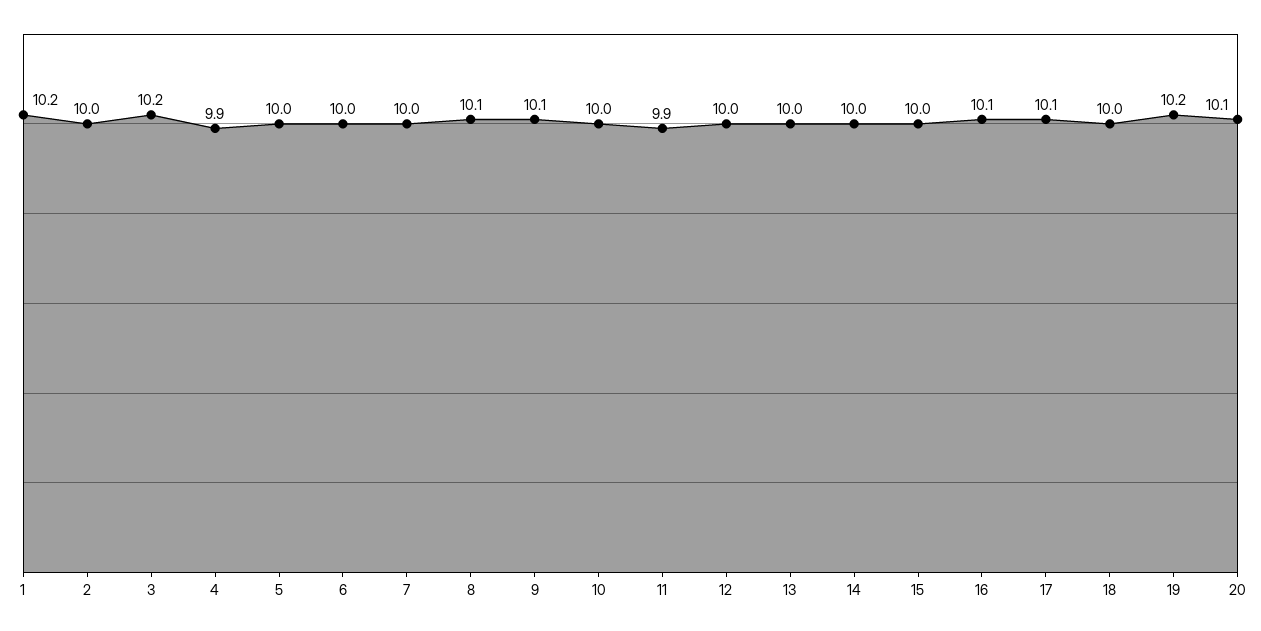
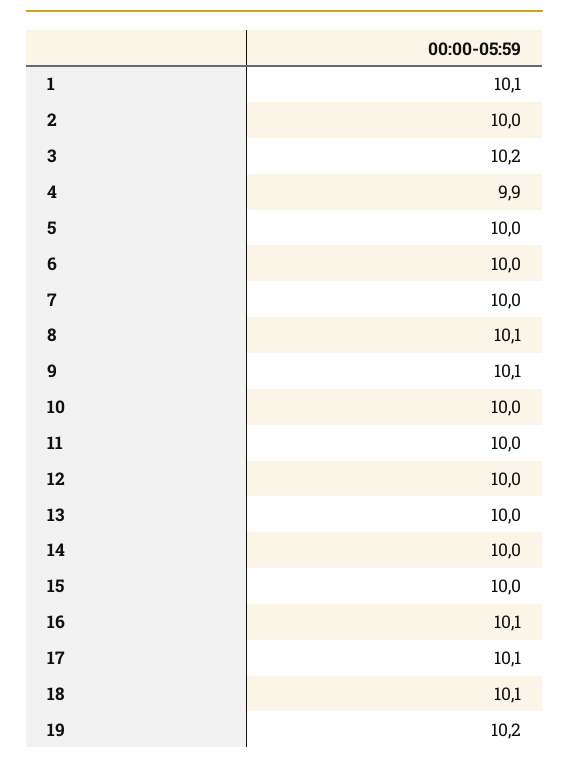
  {
-   "1": 10.2,
+   "1": 10.1,
    "2": 10,
    "3": 10.2,
    "4": 9.9,
    "5": 10,
    "6": 10,
    "7": 10,
    "8": 10.1,
    "9": 10.1,
    "10": 10,
-   "11": 9.9,
+   "11": 10,
    "12": 10,
    "13": 10,
    "14": 10,
    "15": 10,
    "16": 10.1,
    "17": 10.1,
-   "18": 10,
+   "18": 10.1,
-   "19": 10.2,
+   "19": 10.2
-   "20": 10.1
  }

